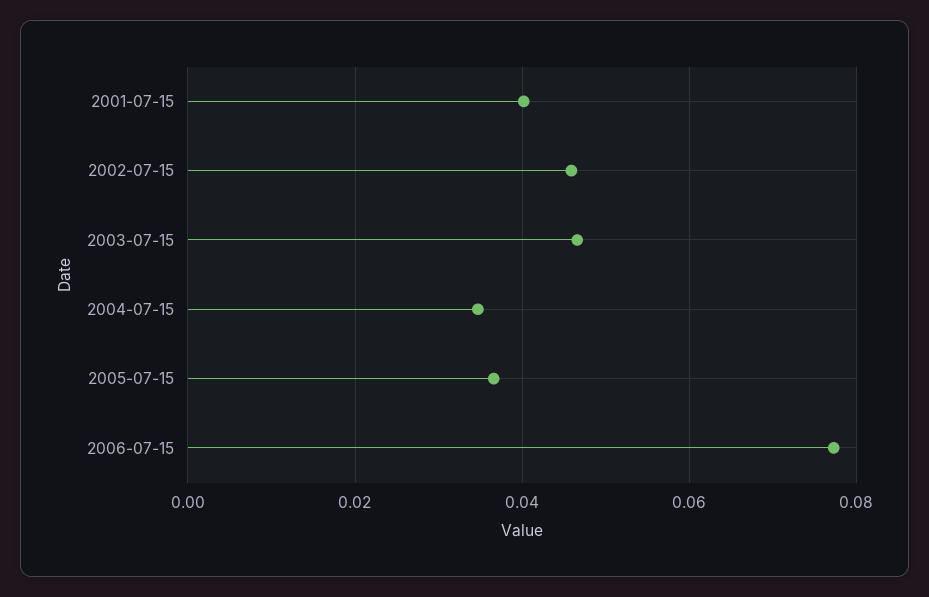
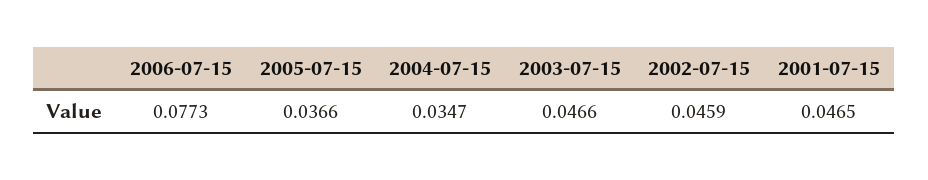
  {
-   "2001-07-15": 0.04,
+   "2001-07-15": 0.0465,
    "2002-07-15": 0.0459,
    "2003-07-15": 0.0466,
    "2004-07-15": 0.0347,
    "2005-07-15": 0.0366,
    "2006-07-15": 0.0773
  }

